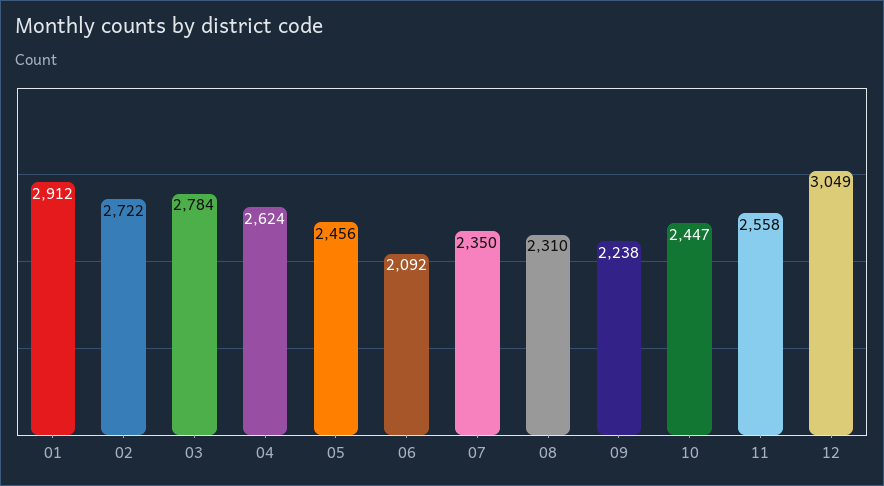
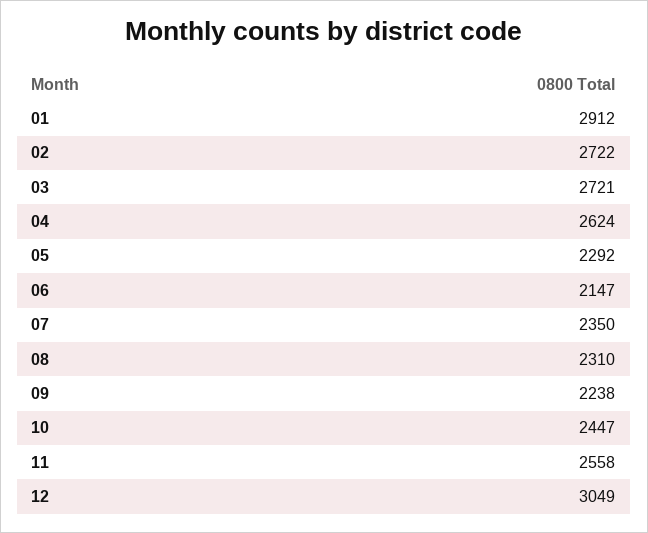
  {
    "01": 2912,
    "02": 2722,
-   "03": 2784,
+   "03": 2721,
    "04": 2624,
-   "05": 2456,
+   "05": 2292,
-   "06": 2092,
+   "06": 2147,
    "07": 2350,
    "08": 2310,
    "09": 2238,
    "10": 2447,
    "11": 2558,
    "12": 3049
  }

